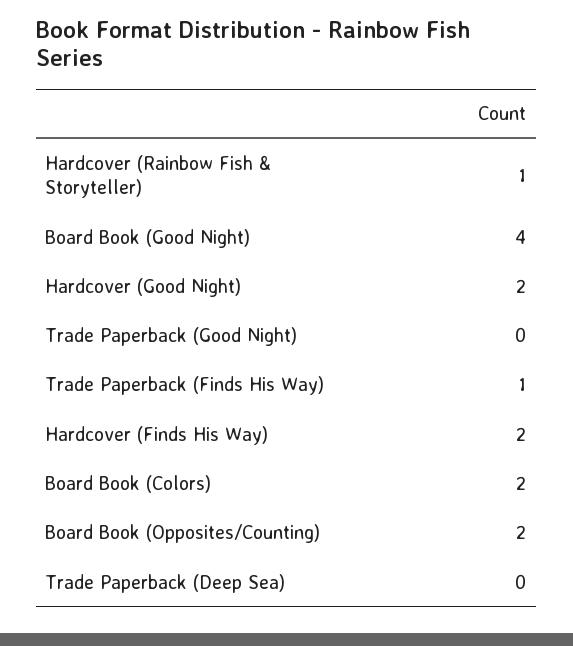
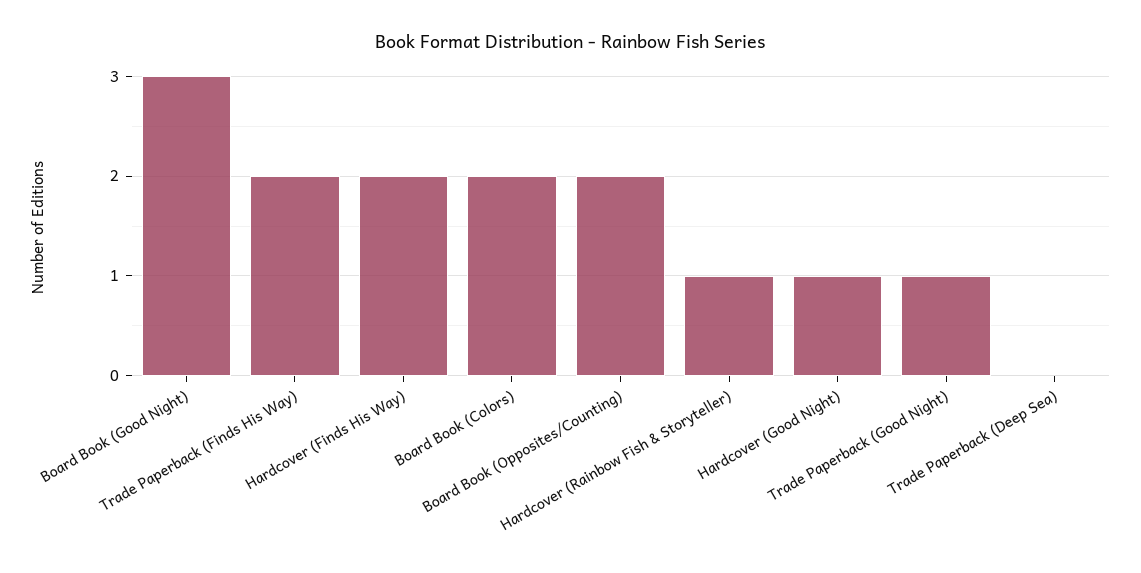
  {
    "Hardcover (Rainbow Fish & Storyteller)": 1,
-   "Board Book (Good Night)": 4,
+   "Board Book (Good Night)": 3,
-   "Hardcover (Good Night)": 2,
+   "Hardcover (Good Night)": 1,
-   "Trade Paperback (Good Night)": 0,
+   "Trade Paperback (Good Night)": 1,
-   "Trade Paperback (Finds His Way)": 1,
+   "Trade Paperback (Finds His Way)": 2,
    "Hardcover (Finds His Way)": 2,
    "Board Book (Colors)": 2,
    "Board Book (Opposites/Counting)": 2,
    "Trade Paperback (Deep Sea)": 0
  }

